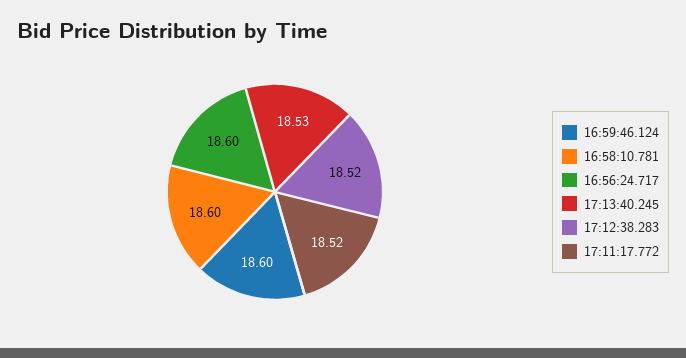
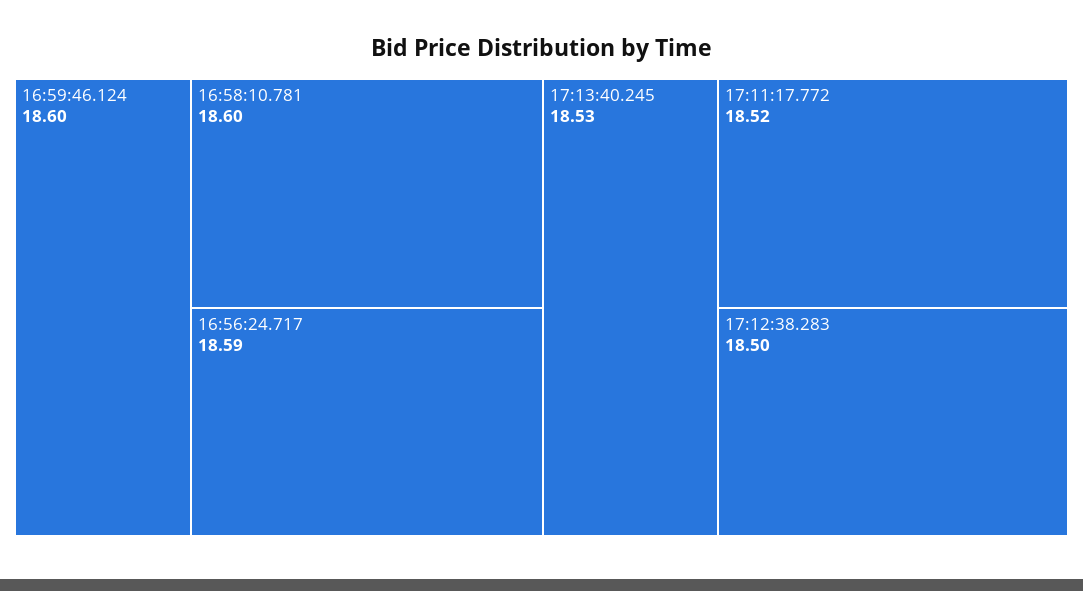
  {
    "16:59:46.124": 18.6,
    "16:58:10.781": 18.6,
-   "16:56:24.717": 18.6,
+   "16:56:24.717": 18.59,
    "17:13:40.245": 18.53,
-   "17:12:38.283": 18.52,
+   "17:12:38.283": 18.5,
    "17:11:17.772": 18.52
  }

